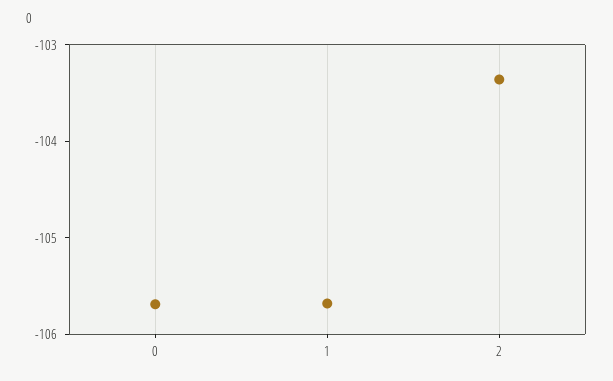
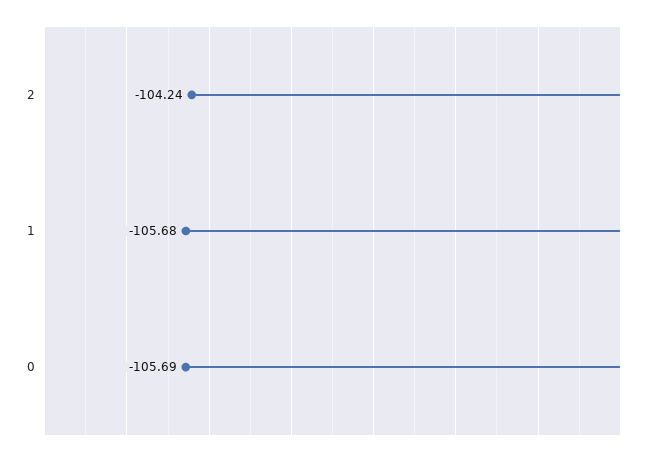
  {
    "0": -105.69,
    "1": -105.68,
-   "2": -103.4
+   "2": -104.24
  }

